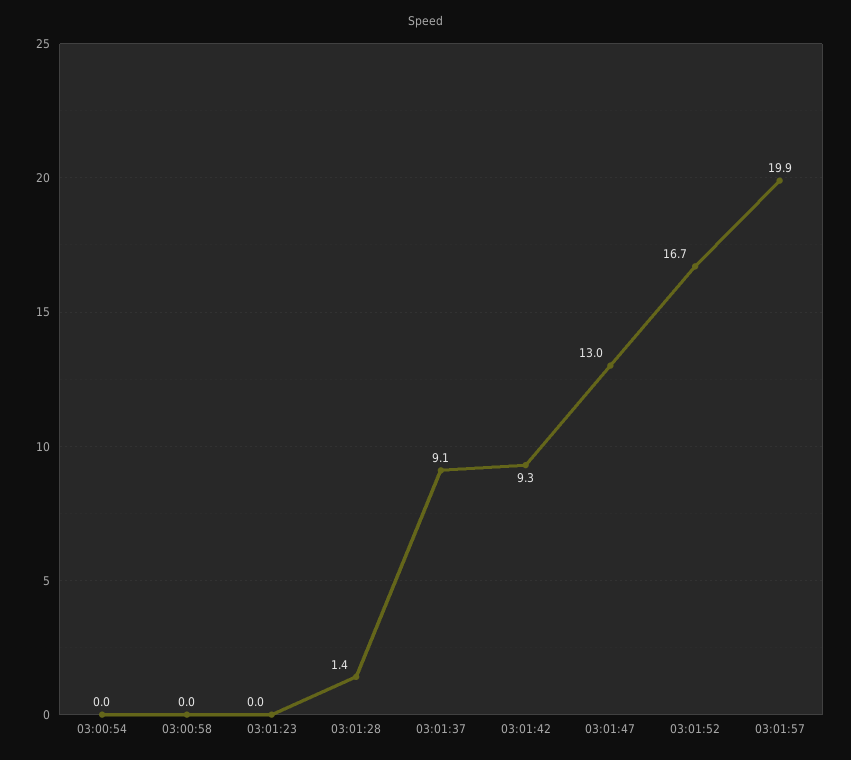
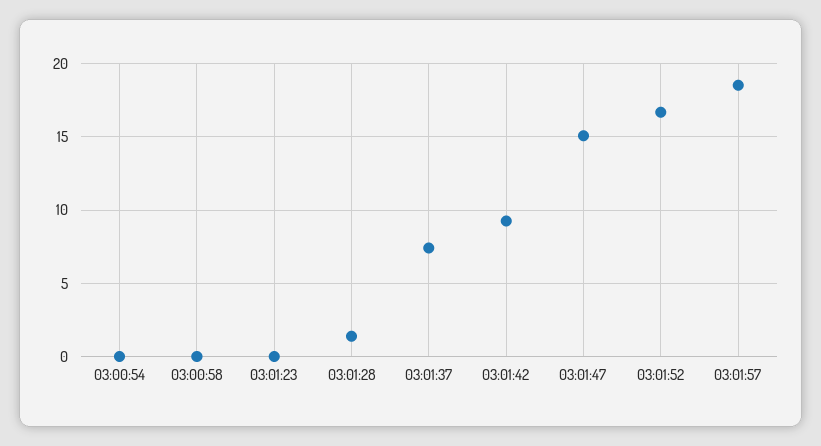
  {
    "03:00:54": 0,
    "03:00:58": 0,
    "03:01:23": 0,
    "03:01:28": 1.4,
-   "03:01:37": 9.1,
+   "03:01:37": 7.5,
    "03:01:42": 9.3,
-   "03:01:47": 13,
+   "03:01:47": 15,
    "03:01:52": 16.7,
-   "03:01:57": 19.9
+   "03:01:57": 18.5
  }

